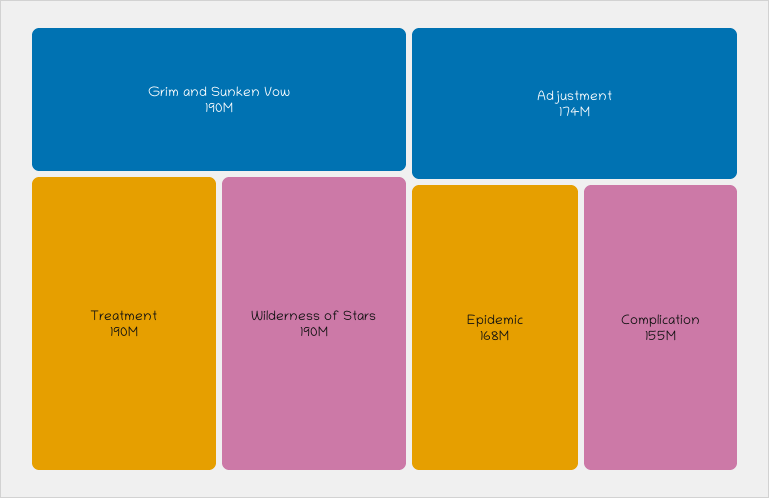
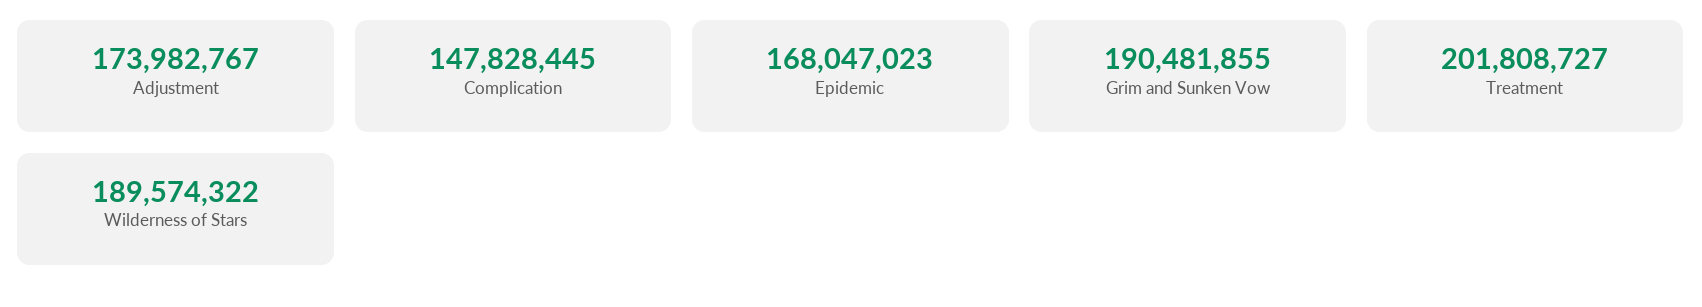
  {
    "Grim and Sunken Vow": 190481855,
-   "Treatment": 190000000,
+   "Treatment": 201808727,
    "Wilderness of Stars": 189574322,
    "Adjustment": 173982767,
    "Epidemic": 168047023,
-   "Complication": 155000000
+   "Complication": 147828445
  }

